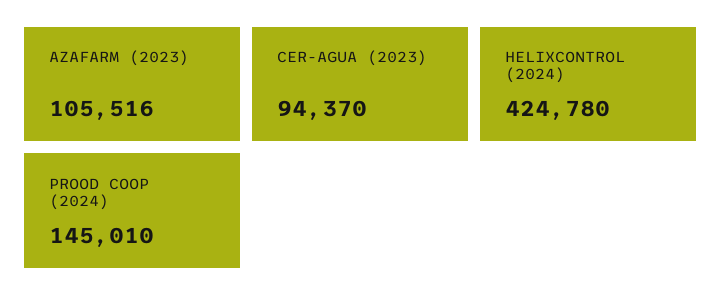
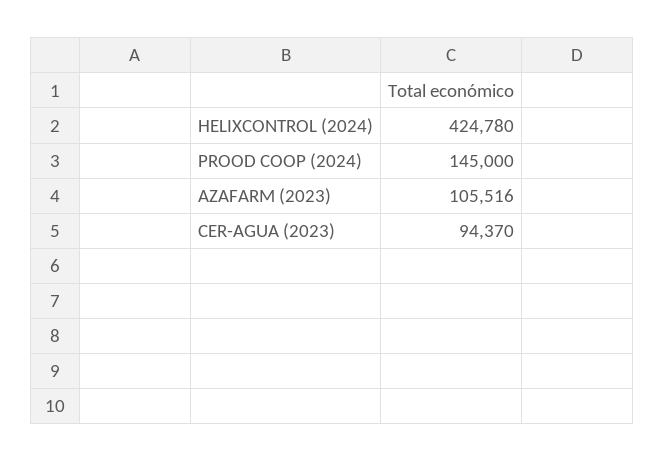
  {
    "AZAFARM (2023)": 105516,
    "CER-AGUA (2023)": 94370,
    "HELIXCONTROL (2024)": 424780,
-   "PROOD COOP (2024)": 145010
+   "PROOD COOP (2024)": 145000
  }

